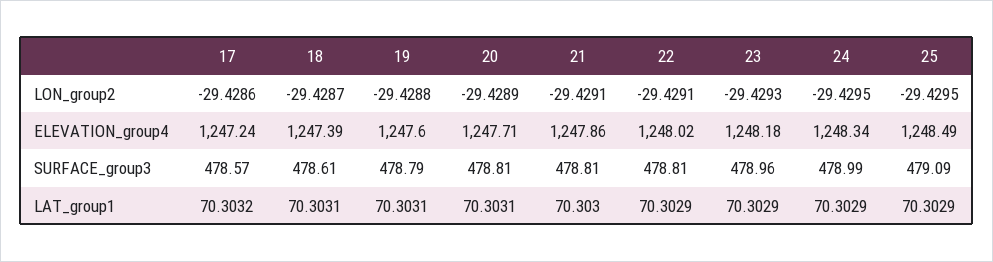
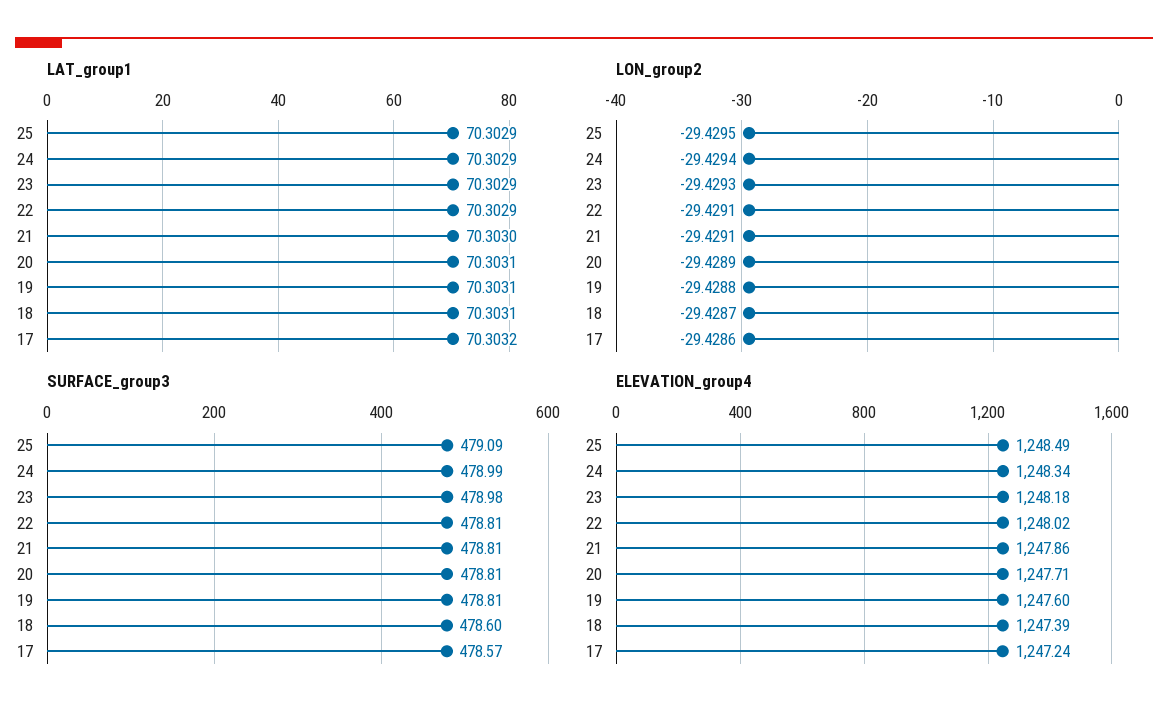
  {
    "LON_group2": {
      "17": -29.4286,
      "18": -29.4287,
      "19": -29.4288,
      "20": -29.4289,
      "21": -29.4291,
      "22": -29.4291,
      "23": -29.4293,
-     "24": -29.4295,
+     "24": -29.4294,
      "25": -29.4295
    },
    "ELEVATION_group4": {
      "17": 1247.24,
      "18": 1247.39,
      "19": 1247.6,
      "20": 1247.71,
      "21": 1247.86,
      "22": 1248.02,
      "23": 1248.18,
      "24": 1248.34,
      "25": 1248.49
    },
    "SURFACE_group3": {
      "17": 478.57,
-     "18": 478.61,
+     "18": 478.6,
-     "19": 478.79,
+     "19": 478.81,
      "20": 478.81,
      "21": 478.81,
      "22": 478.81,
-     "23": 478.96,
+     "23": 478.98,
      "24": 478.99,
      "25": 479.09
    },
    "LAT_group1": {
      "17": 70.3032,
      "18": 70.3031,
      "19": 70.3031,
      "20": 70.3031,
      "21": 70.303,
      "22": 70.3029,
      "23": 70.3029,
      "24": 70.3029,
      "25": 70.3029
    }
  }

